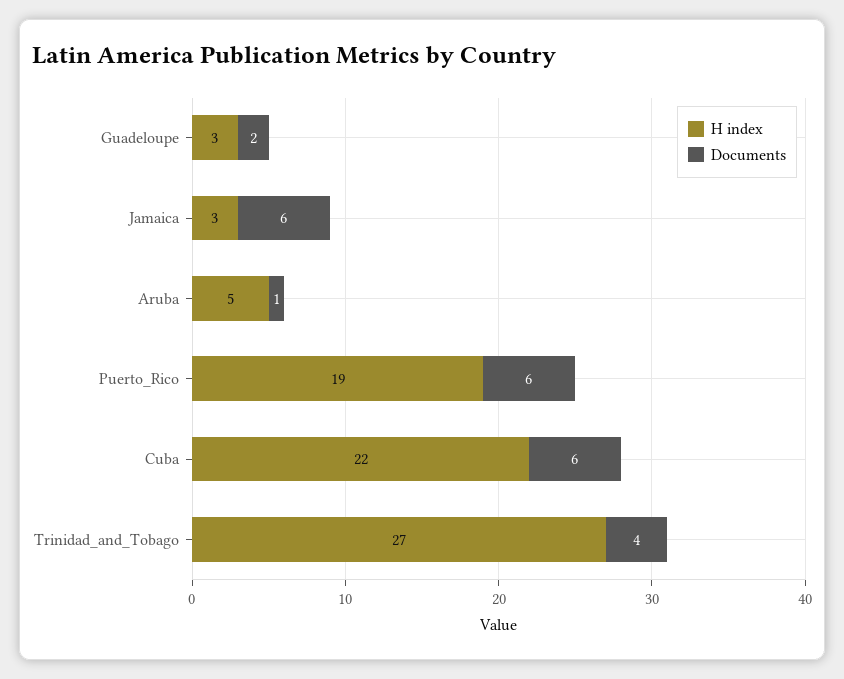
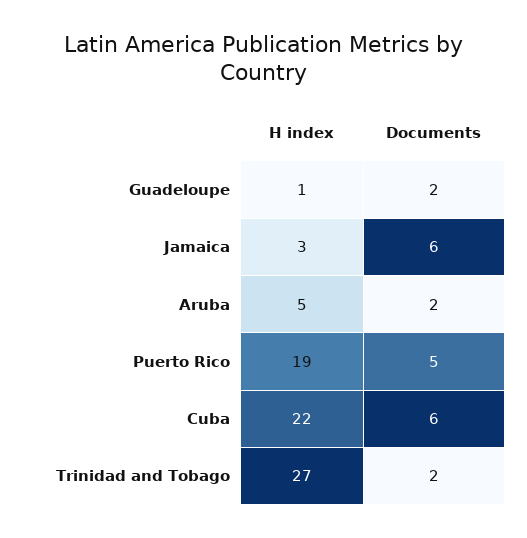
  {
    "H index": {
-     "Guadeloupe": 3,
+     "Guadeloupe": 1,
      "Jamaica": 3,
      "Aruba": 5,
      "Puerto_Rico": 19,
      "Cuba": 22,
      "Trinidad_and_Tobago": 27
    },
    "Documents": {
      "Guadeloupe": 2,
      "Jamaica": 6,
-     "Aruba": 1,
+     "Aruba": 2,
-     "Puerto_Rico": 6,
+     "Puerto_Rico": 5,
      "Cuba": 6,
-     "Trinidad_and_Tobago": 4
+     "Trinidad_and_Tobago": 2
    }
  }

